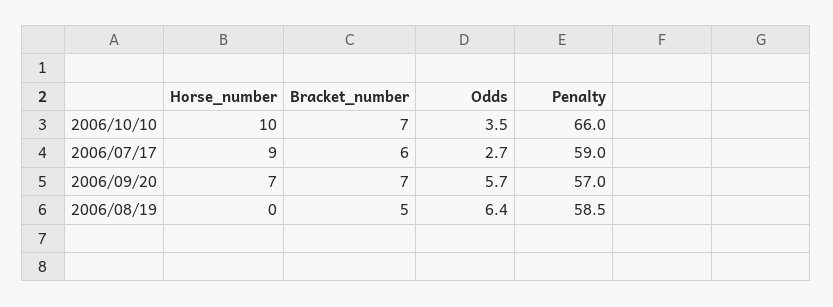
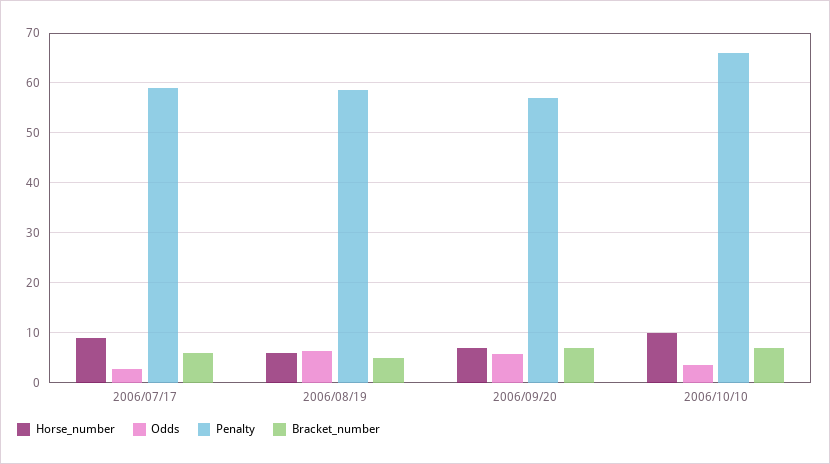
  {
    "Horse_number": {
      "2006/10/10": 10,
      "2006/07/17": 9,
      "2006/09/20": 7,
-     "2006/08/19": 0
+     "2006/08/19": 6
    },
    "Bracket_number": {
      "2006/10/10": 7,
      "2006/07/17": 6,
      "2006/09/20": 7,
      "2006/08/19": 5
    },
    "Odds": {
      "2006/10/10": 3.5,
      "2006/07/17": 2.7,
      "2006/09/20": 5.7,
      "2006/08/19": 6.4
    },
    "Penalty": {
      "2006/10/10": 66,
      "2006/07/17": 59,
      "2006/09/20": 57,
      "2006/08/19": 58.5
    }
  }

